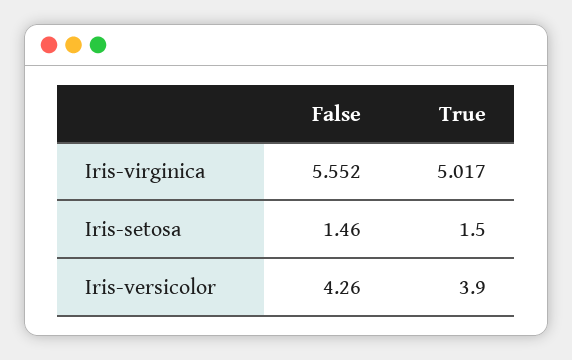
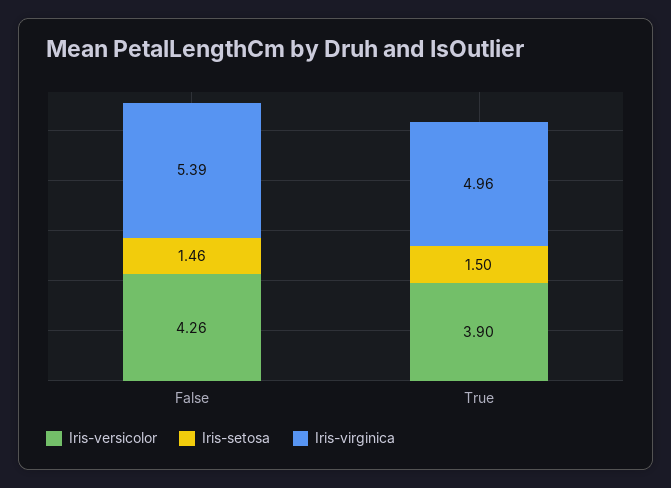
  {
    "Iris-virginica": {
-     "False": 5.552,
+     "False": 5.39,
-     "True": 5.017
+     "True": 4.96
    },
    "Iris-setosa": {
      "False": 1.46,
      "True": 1.5
    },
    "Iris-versicolor": {
      "False": 4.26,
      "True": 3.9
    }
  }

